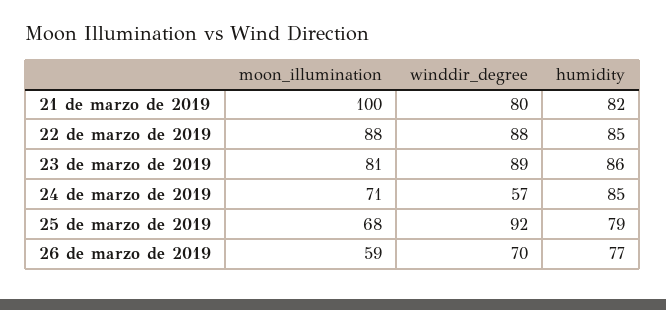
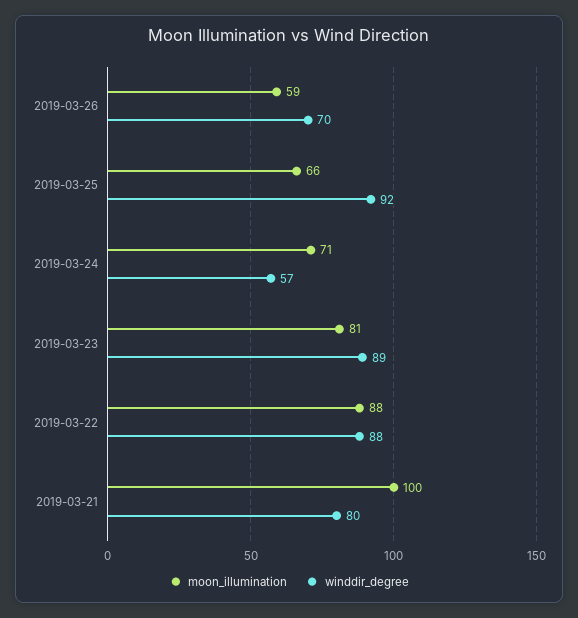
  {
    "moon_illumination": {
      "21 de marzo de 2019": 100,
      "22 de marzo de 2019": 88,
      "23 de marzo de 2019": 81,
      "24 de marzo de 2019": 71,
-     "25 de marzo de 2019": 68,
+     "25 de marzo de 2019": 66,
      "26 de marzo de 2019": 59
    },
    "winddir_degree": {
      "21 de marzo de 2019": 80,
      "22 de marzo de 2019": 88,
      "23 de marzo de 2019": 89,
      "24 de marzo de 2019": 57,
      "25 de marzo de 2019": 92,
      "26 de marzo de 2019": 70
-   },
+   }
-   "humidity": {
-     "21 de marzo de 2019": 82,
-     "22 de marzo de 2019": 85,
-     "23 de marzo de 2019": 86,
-     "24 de marzo de 2019": 85,
-     "25 de marzo de 2019": 79,
-     "26 de marzo de 2019": 77
-   }
  }

